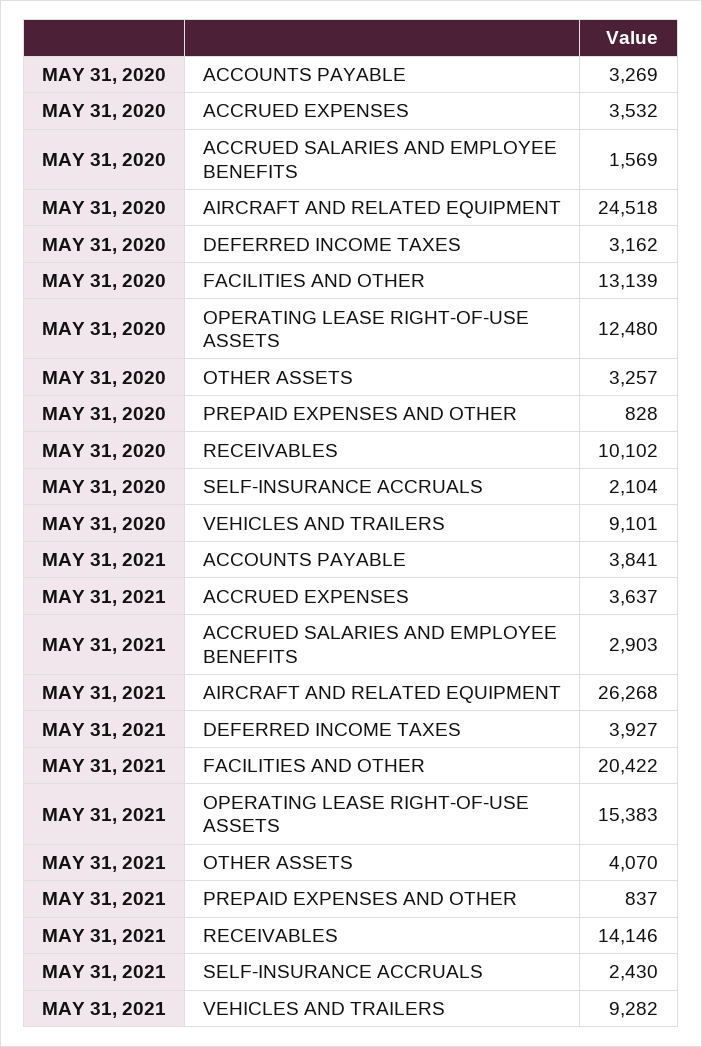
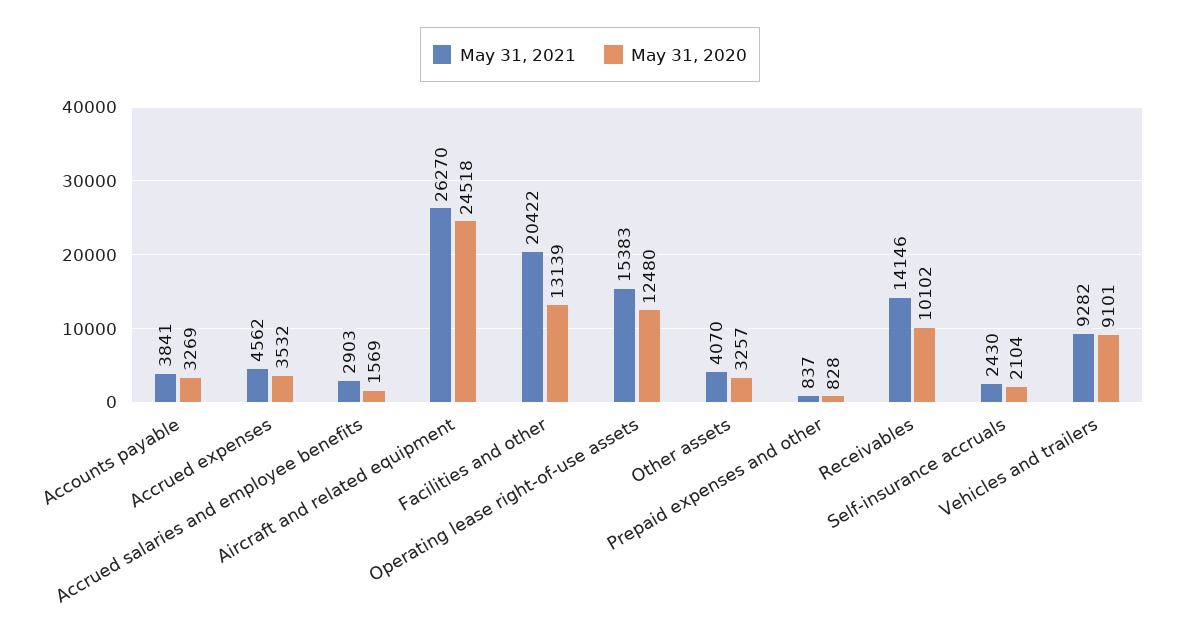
  {
    "MAY 31, 2020": {
      "ACCOUNTS PAYABLE": 3269,
      "ACCRUED EXPENSES": 3532,
      "ACCRUED SALARIES AND EMPLOYEE BENEFITS": 1569,
      "AIRCRAFT AND RELATED EQUIPMENT": 24518,
-     "DEFERRED INCOME TAXES": 3162,
      "FACILITIES AND OTHER": 13139,
      "OPERATING LEASE RIGHT-OF-USE ASSETS": 12480,
      "OTHER ASSETS": 3257,
      "PREPAID EXPENSES AND OTHER": 828,
      "RECEIVABLES": 10102,
      "SELF-INSURANCE ACCRUALS": 2104,
      "VEHICLES AND TRAILERS": 9101
    },
    "MAY 31, 2021": {
      "ACCOUNTS PAYABLE": 3841,
-     "ACCRUED EXPENSES": 3637,
+     "ACCRUED EXPENSES": 4562,
      "ACCRUED SALARIES AND EMPLOYEE BENEFITS": 2903,
-     "AIRCRAFT AND RELATED EQUIPMENT": 26268,
+     "AIRCRAFT AND RELATED EQUIPMENT": 26270,
-     "DEFERRED INCOME TAXES": 3927,
      "FACILITIES AND OTHER": 20422,
      "OPERATING LEASE RIGHT-OF-USE ASSETS": 15383,
      "OTHER ASSETS": 4070,
      "PREPAID EXPENSES AND OTHER": 837,
      "RECEIVABLES": 14146,
      "SELF-INSURANCE ACCRUALS": 2430,
      "VEHICLES AND TRAILERS": 9282
    }
  }

